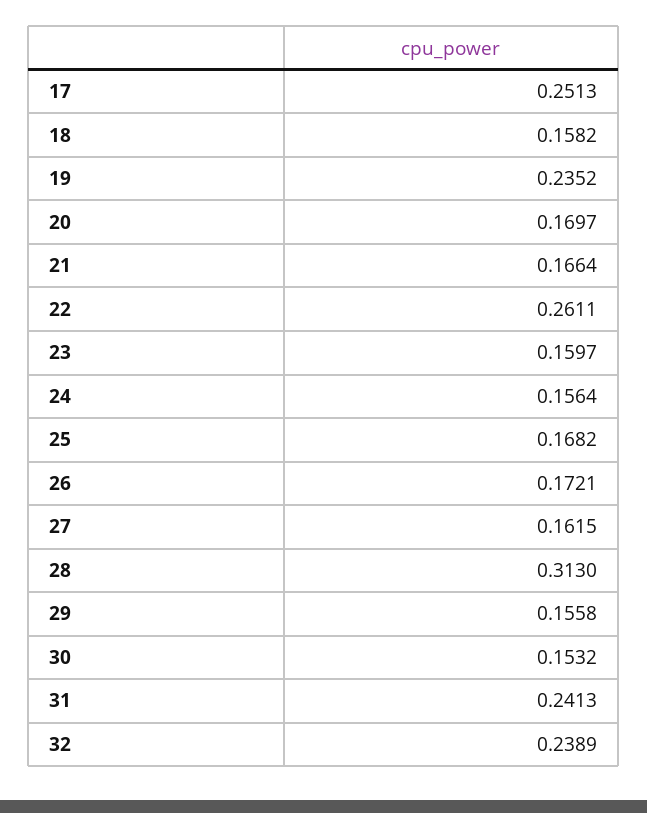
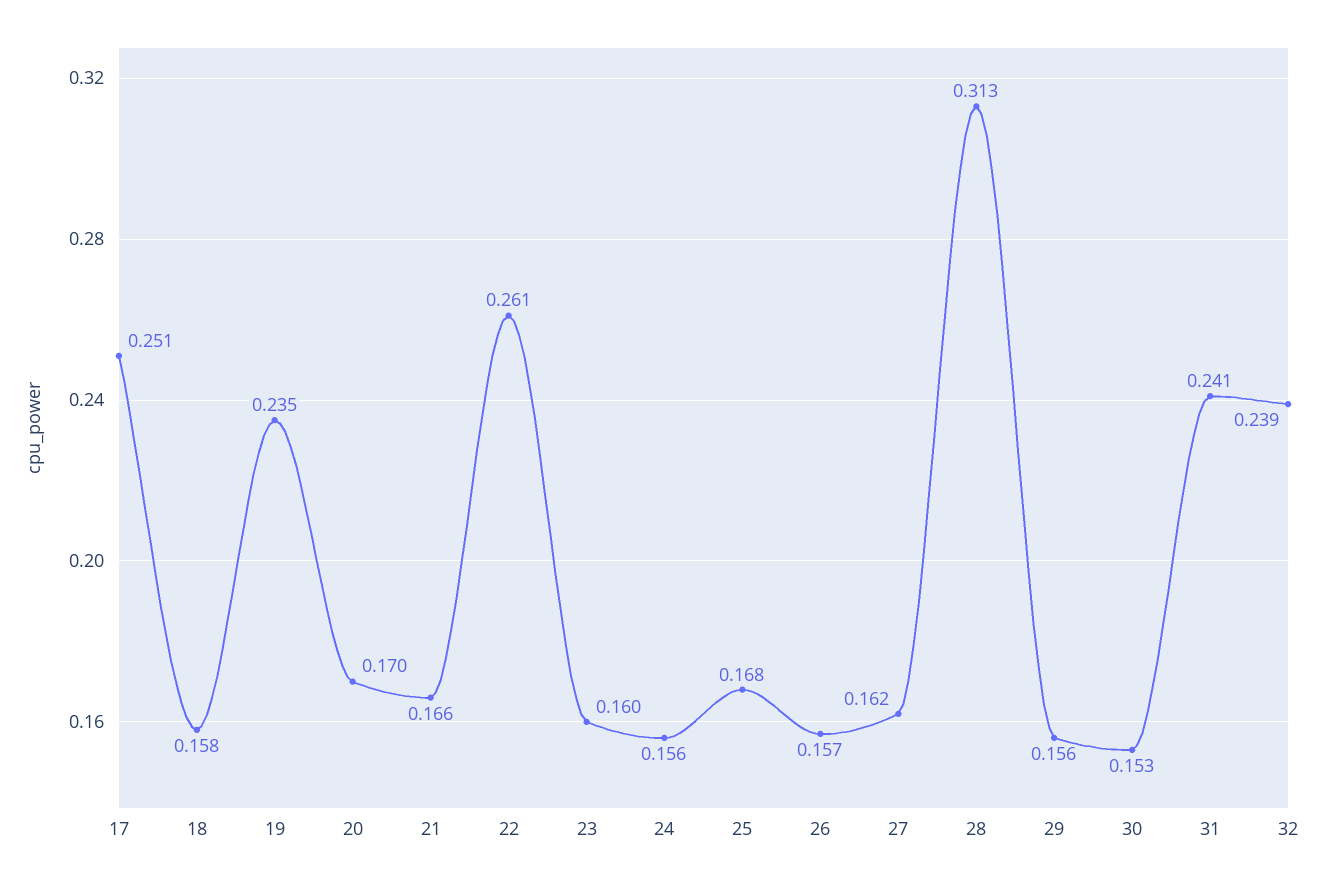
  {
    "17": 0.2513,
    "18": 0.1582,
    "19": 0.2352,
    "20": 0.1697,
    "21": 0.1664,
    "22": 0.2611,
    "23": 0.1597,
    "24": 0.1564,
    "25": 0.1682,
-   "26": 0.1721,
+   "26": 0.157,
    "27": 0.1615,
    "28": 0.313,
    "29": 0.1558,
    "30": 0.1532,
    "31": 0.2413,
    "32": 0.2389
  }

